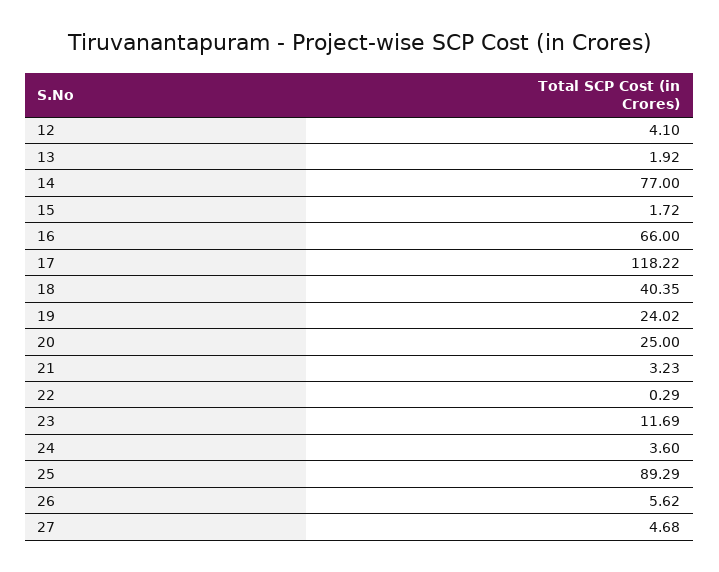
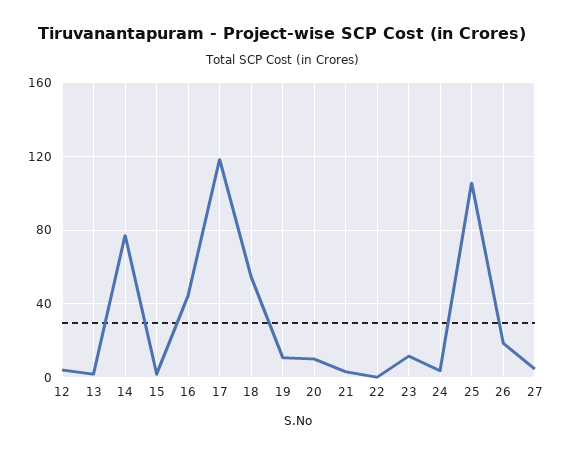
  {
    "12": 4.1,
    "13": 1.92,
    "14": 77,
    "15": 1.72,
-   "16": 66,
+   "16": 45,
    "17": 118.22,
-   "18": 40.35,
+   "18": 55,
-   "19": 24.02,
+   "19": 10,
-   "20": 25,
+   "20": 10,
    "21": 3.23,
    "22": 0.29,
    "23": 11.69,
    "24": 3.6,
-   "25": 89.29,
+   "25": 105,
-   "26": 5.62,
+   "26": 20,
    "27": 4.68
  }

